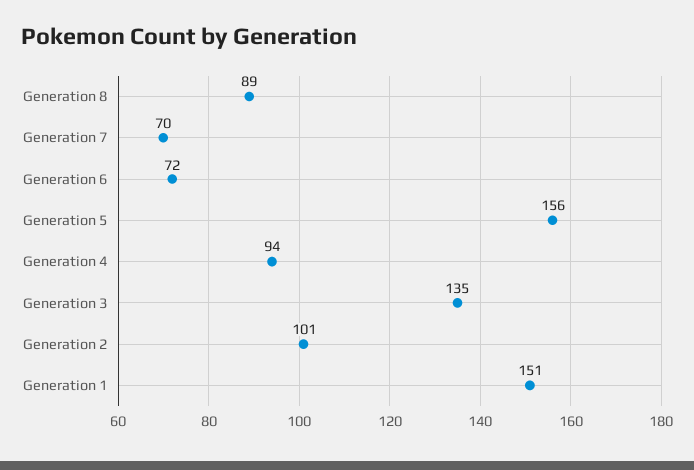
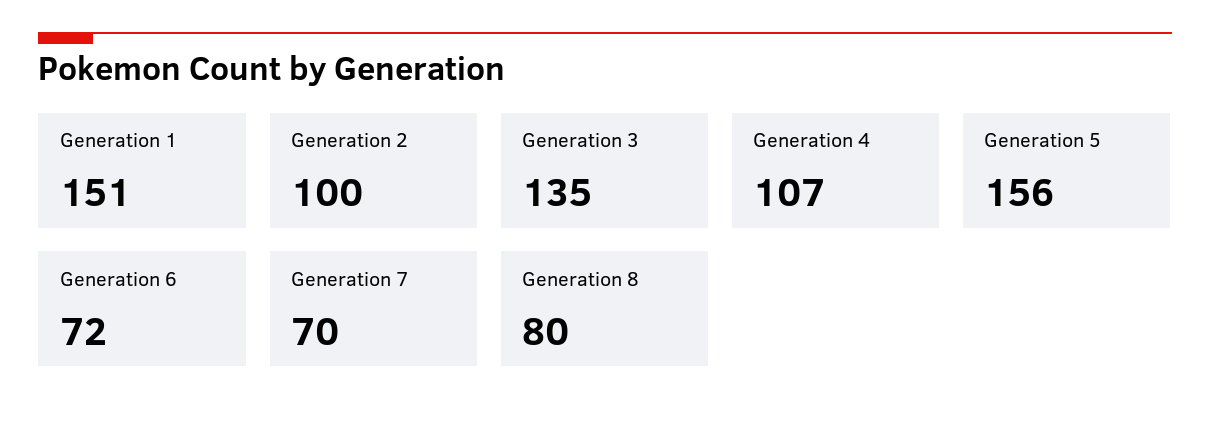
  {
-   "Generation 8": 89,
+   "Generation 8": 80,
    "Generation 7": 70,
    "Generation 6": 72,
    "Generation 5": 156,
-   "Generation 4": 94,
+   "Generation 4": 107,
    "Generation 3": 135,
-   "Generation 2": 101,
+   "Generation 2": 100,
    "Generation 1": 151
  }

